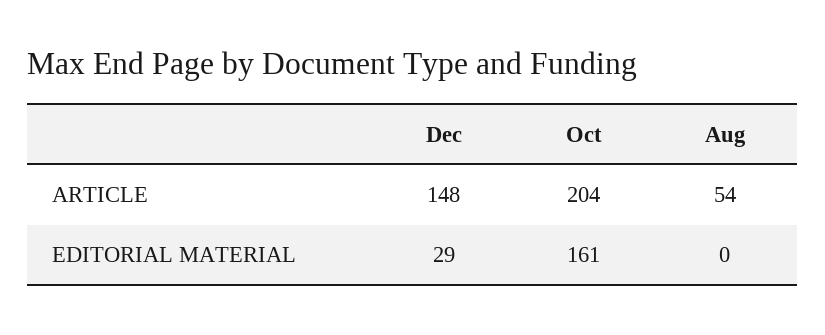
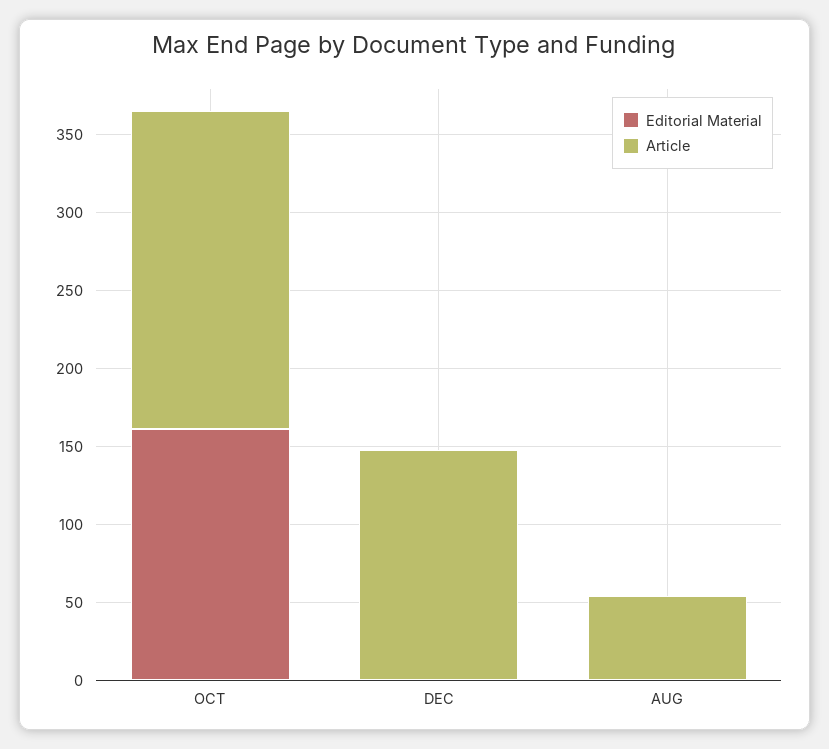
  {
    "ARTICLE": {
      "Dec": 148,
      "Oct": 204,
      "Aug": 54
    },
    "EDITORIAL MATERIAL": {
-     "Dec": 29,
+     "Dec": 0,
      "Oct": 161,
      "Aug": 0
    }
  }

